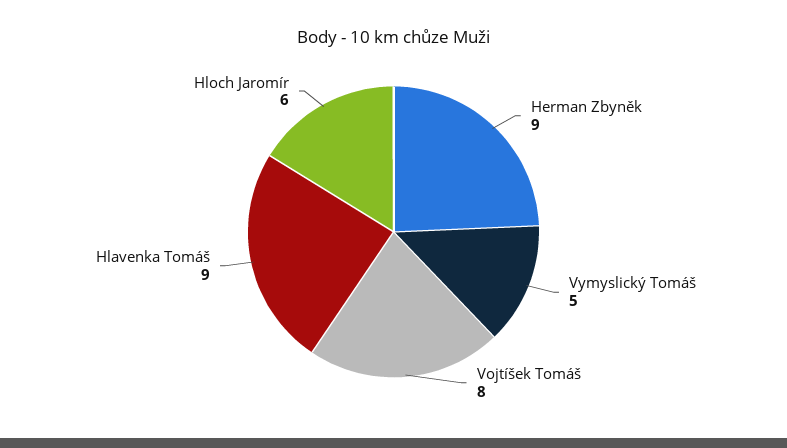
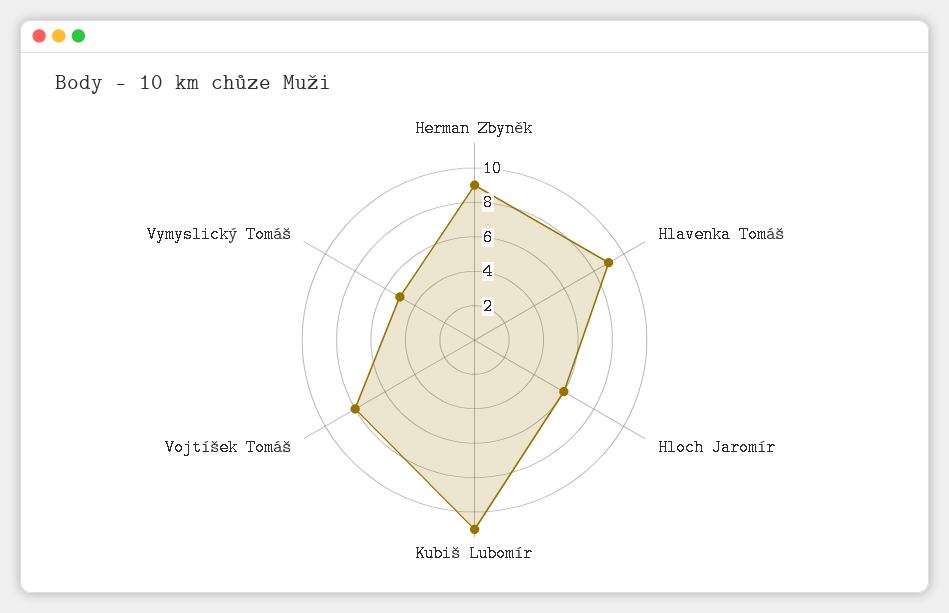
  {
    "Herman Zbyněk": 9,
    "Vymyslický Tomáš": 5,
    "Vojtíšek Tomáš": 8,
    "Hlavenka Tomáš": 9,
-   "Hloch Jaromír": 6
+   "Hloch Jaromír": 6,
+   "Kubiš Lubomír": 11
  }

